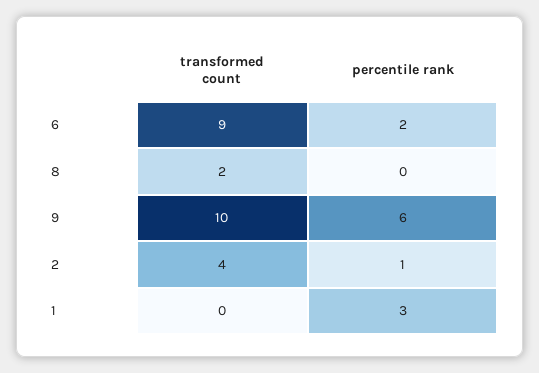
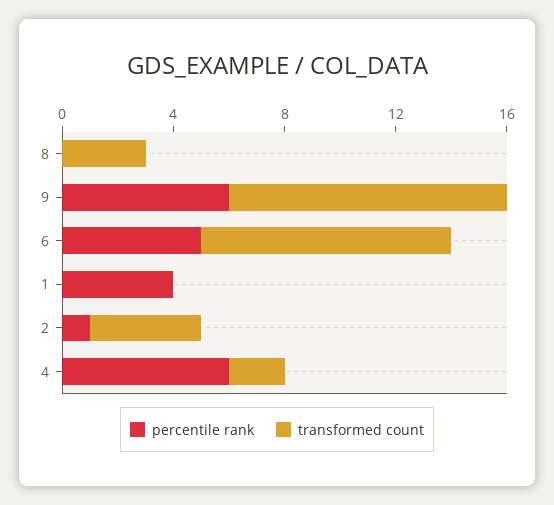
  {
    "transformed count": {
      "6": 9,
-     "8": 2,
+     "8": 3,
      "9": 10,
      "2": 4,
-     "1": 0
+     "1": 0,
+     "4": 2
    },
    "percentile rank": {
-     "6": 2,
+     "6": 5,
      "8": 0,
      "9": 6,
      "2": 1,
-     "1": 3
+     "1": 4,
+     "4": 6
    }
  }

